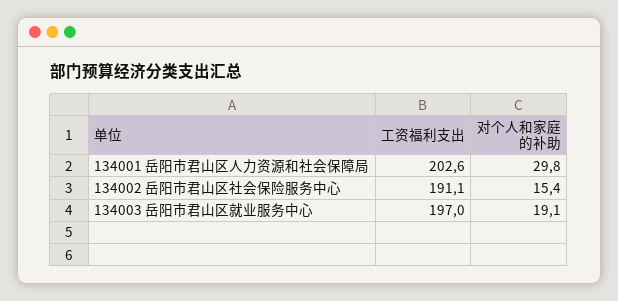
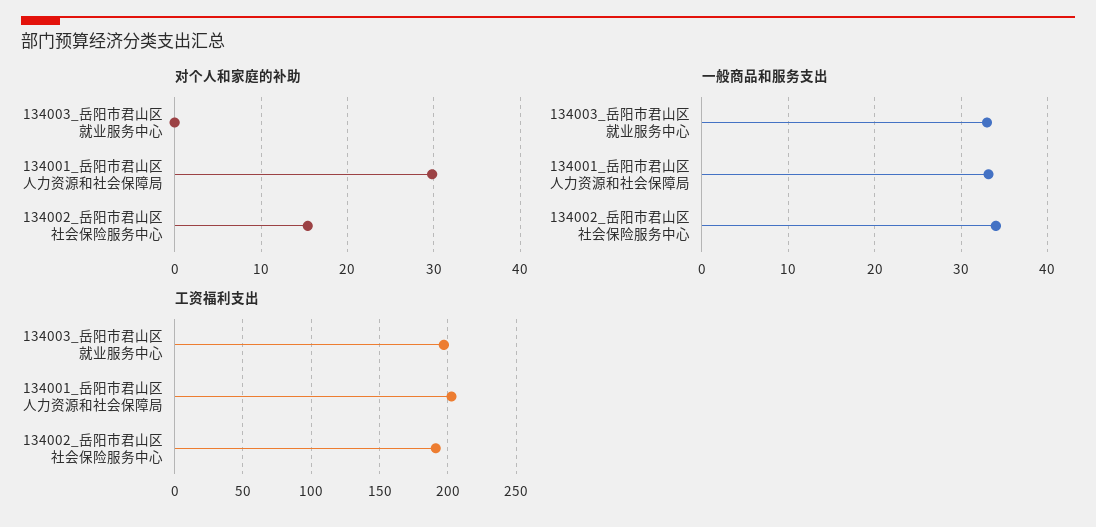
  {
    "工资福利支出": {
      "134001 岳阳市君山区人力资源和社会保障局": 202.6,
      "134002 岳阳市君山区社会保险服务中心": 191.1,
      "134003 岳阳市君山区就业服务中心": 197
    },
    "对个人和家庭的补助": {
      "134001 岳阳市君山区人力资源和社会保障局": 29.8,
      "134002 岳阳市君山区社会保险服务中心": 15.4,
-     "134003 岳阳市君山区就业服务中心": 19.1
+     "134003 岳阳市君山区就业服务中心": 0
-   }
+   },
+   "一般商品和服务支出": {
+     "134003 岳阳市君山区就业服务中心": 33,
+     "134001 岳阳市君山区人力资源和社会保障局": 33,
+     "134002 岳阳市君山区社会保险服务中心": 34
+   }
  }

